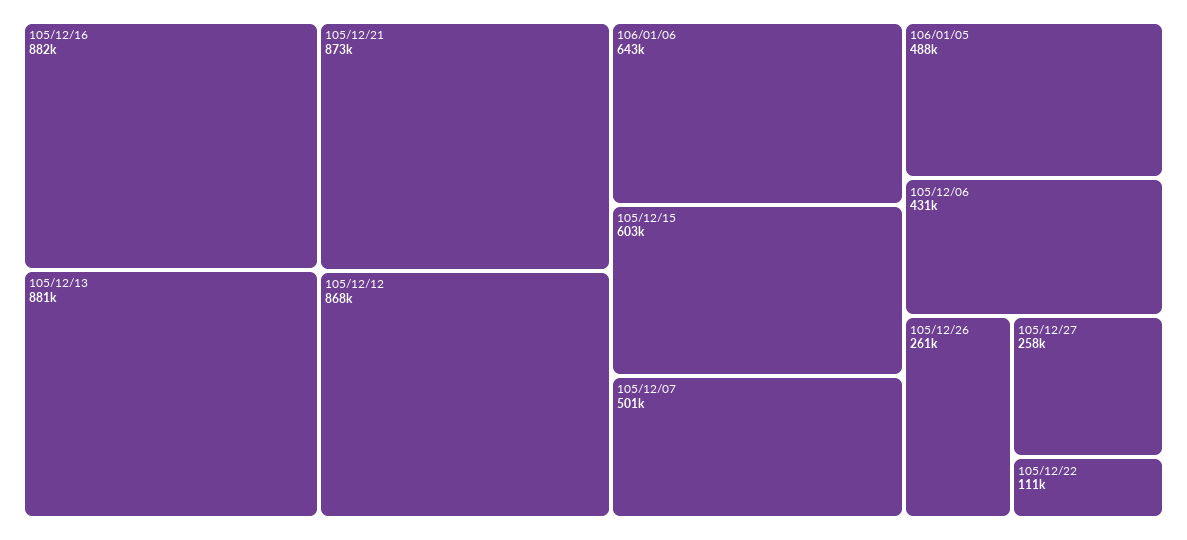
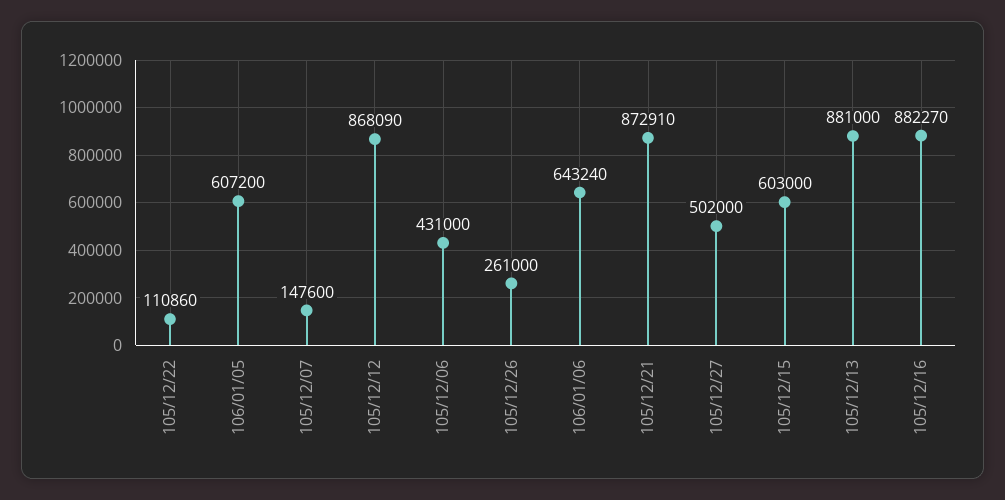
  {
    "105/12/16": 882270,
    "105/12/13": 881000,
    "105/12/21": 872910,
    "105/12/12": 868090,
    "106/01/06": 643240,
    "105/12/15": 603000,
-   "105/12/07": 501000,
+   "105/12/07": 147600,
-   "106/01/05": 488000,
+   "106/01/05": 607200,
    "105/12/06": 431000,
    "105/12/26": 261000,
-   "105/12/27": 258000,
+   "105/12/27": 502000,
    "105/12/22": 110860
  }

